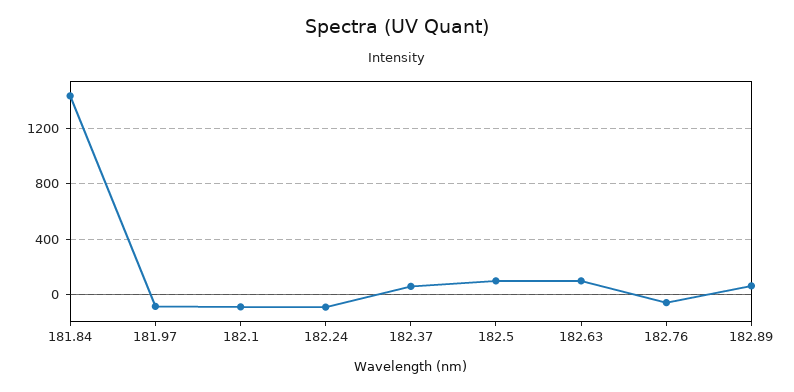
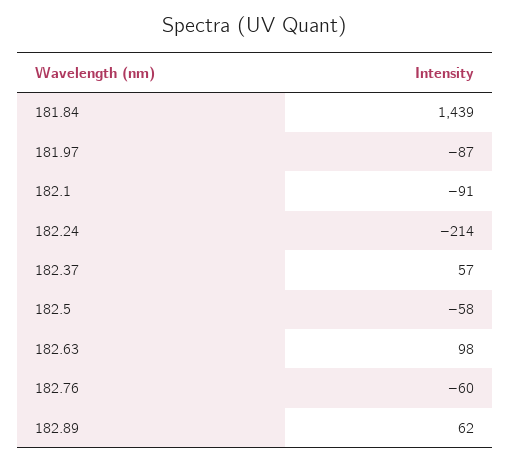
  {
    "181.84": 1439,
    "181.97": -87,
    "182.1": -91,
-   "182.24": -100,
+   "182.24": -214,
    "182.37": 57,
-   "182.5": 100,
+   "182.5": -58,
    "182.63": 98,
    "182.76": -60,
    "182.89": 62
  }

